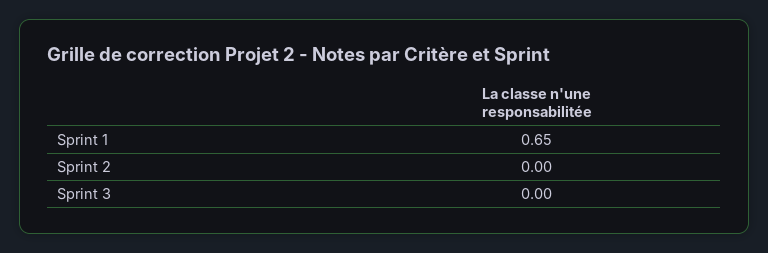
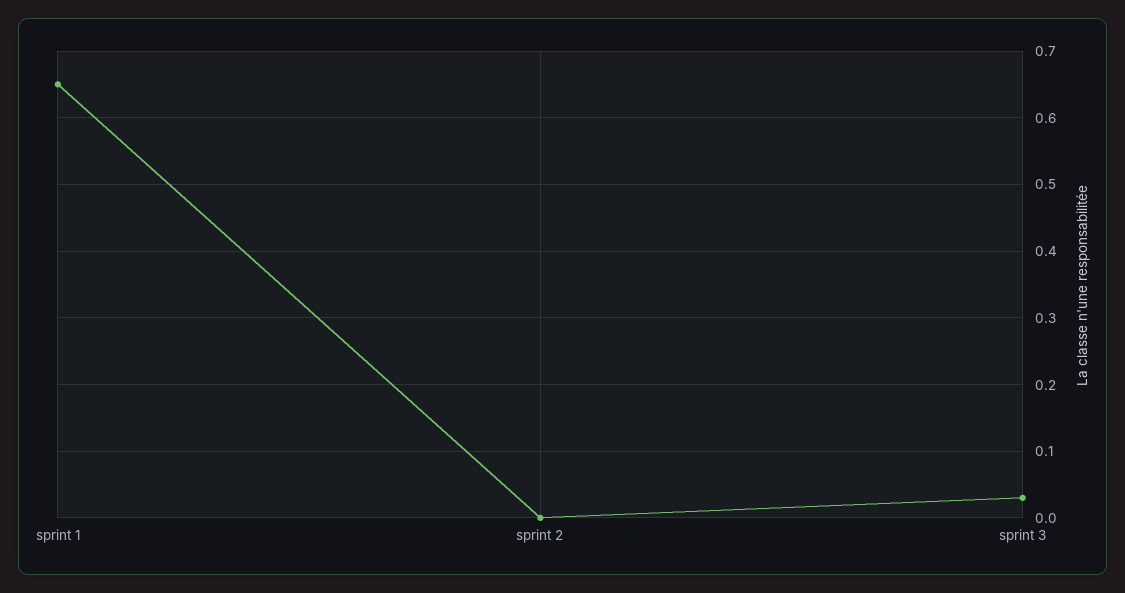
  {
    "Sprint 1": 0.65,
    "Sprint 2": 0,
-   "Sprint 3": 0
+   "Sprint 3": 0.03
  }

